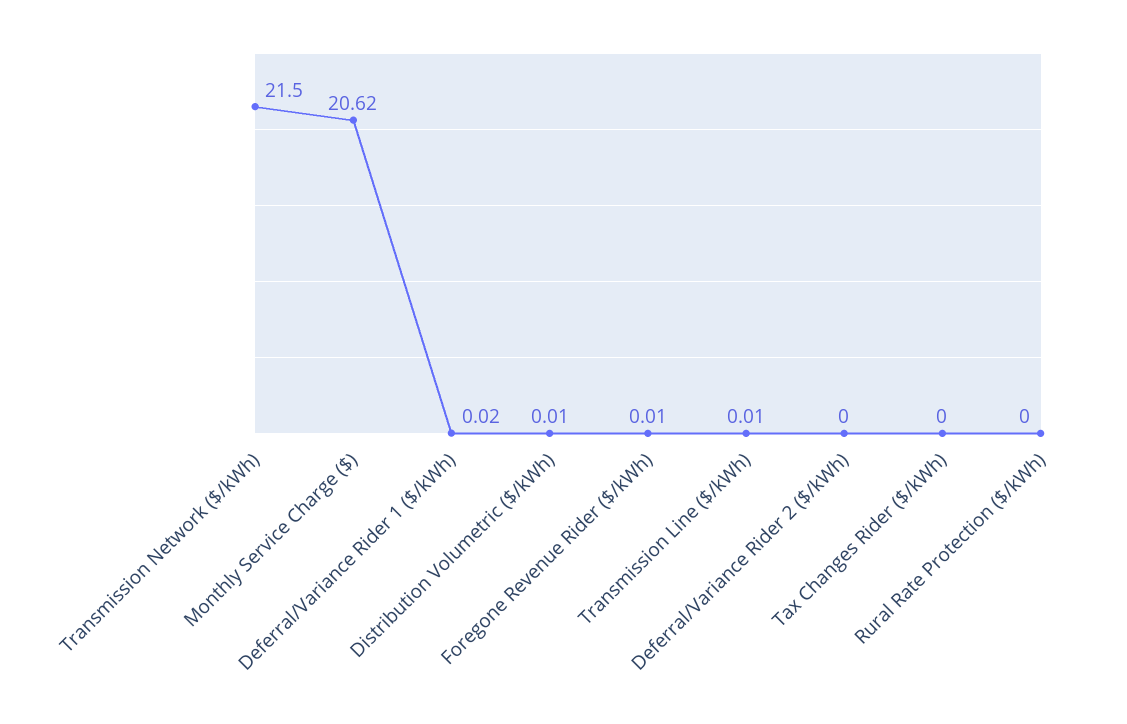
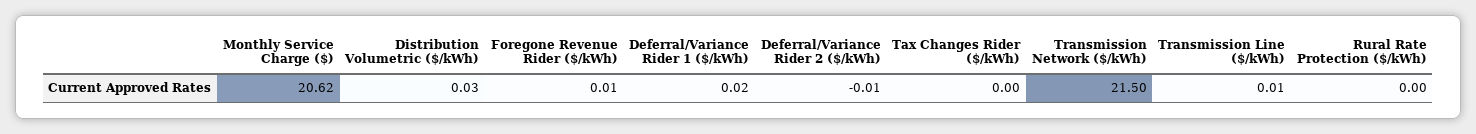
  {
    "Transmission Network ($/kWh)": 21.5,
    "Monthly Service Charge ($)": 20.62,
    "Deferral/Variance Rider 1 ($/kWh)": 0.02,
-   "Distribution Volumetric ($/kWh)": 0.01,
+   "Distribution Volumetric ($/kWh)": 0.03,
    "Foregone Revenue Rider ($/kWh)": 0.01,
    "Transmission Line ($/kWh)": 0.01,
-   "Deferral/Variance Rider 2 ($/kWh)": 0,
+   "Deferral/Variance Rider 2 ($/kWh)": -0.01,
    "Tax Changes Rider ($/kWh)": 0,
    "Rural Rate Protection ($/kWh)": 0
  }

